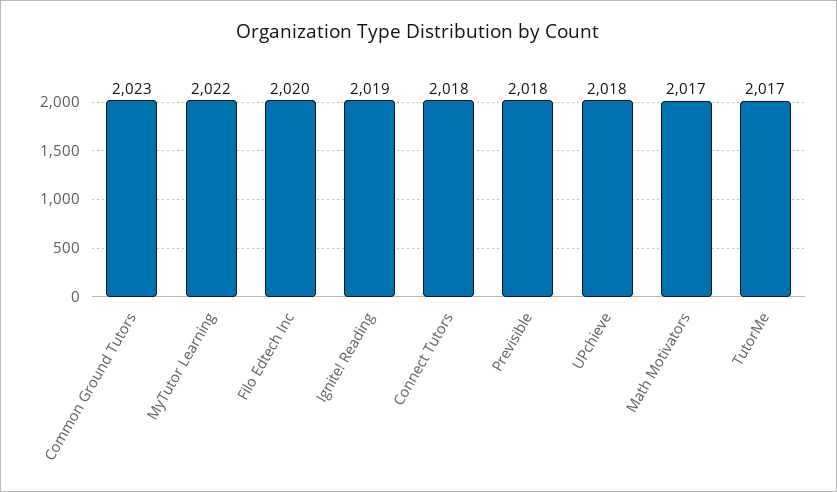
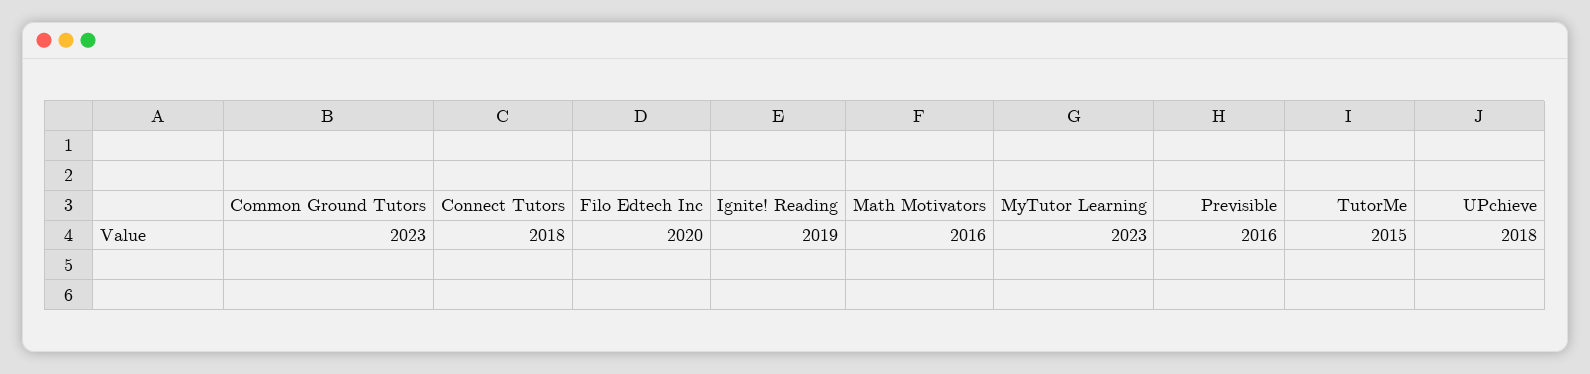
  {
    "Common Ground Tutors": 2023,
-   "MyTutor Learning": 2022,
+   "MyTutor Learning": 2023,
    "Filo Edtech Inc": 2020,
    "Ignite! Reading": 2019,
    "Connect Tutors": 2018,
-   "Previsible": 2018,
+   "Previsible": 2016,
    "UPchieve": 2018,
-   "Math Motivators": 2017,
+   "Math Motivators": 2016,
-   "TutorMe": 2017
+   "TutorMe": 2015
  }

